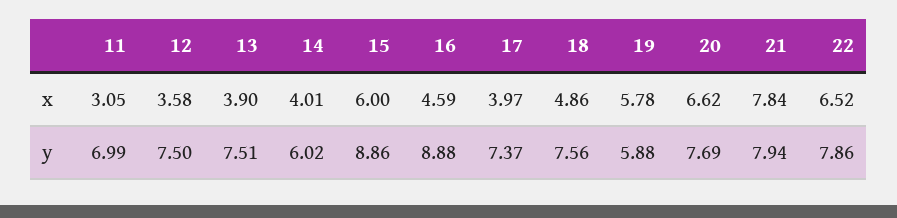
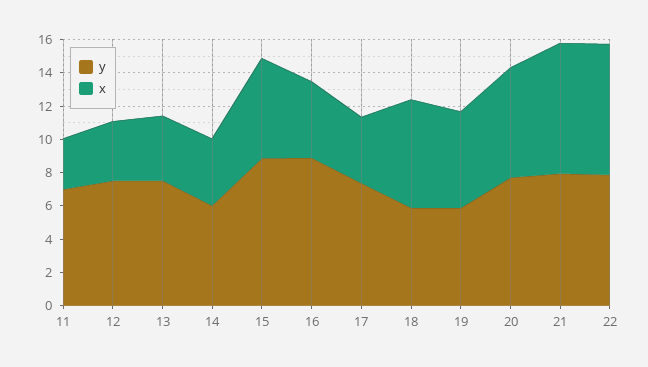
  {
    "x": {
      "11": 3.05,
      "12": 3.58,
      "13": 3.9,
      "14": 4.01,
      "15": 6,
      "16": 4.59,
      "17": 3.97,
-     "18": 4.86,
+     "18": 6.5,
      "19": 5.78,
      "20": 6.62,
      "21": 7.84,
-     "22": 6.52
+     "22": 8
    },
    "y": {
      "11": 6.99,
      "12": 7.5,
      "13": 7.51,
      "14": 6.02,
      "15": 8.86,
      "16": 8.88,
      "17": 7.37,
-     "18": 7.56,
+     "18": 6,
      "19": 5.88,
      "20": 7.69,
      "21": 7.94,
      "22": 7.86
    }
  }

